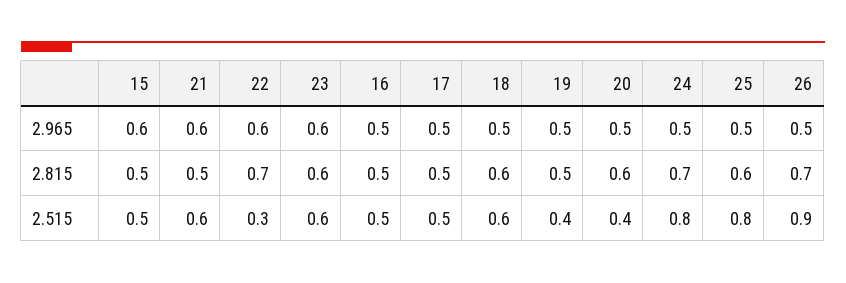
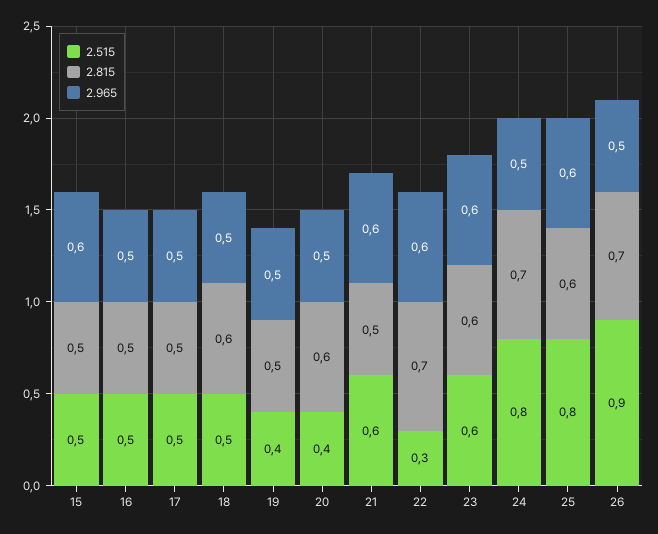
  {
    "2.965": {
      "15": 0.6,
      "21": 0.6,
      "22": 0.6,
      "23": 0.6,
      "16": 0.5,
      "17": 0.5,
      "18": 0.5,
      "19": 0.5,
      "20": 0.5,
      "24": 0.5,
-     "25": 0.5,
+     "25": 0.6,
      "26": 0.5
    },
    "2.815": {
      "15": 0.5,
      "21": 0.5,
      "22": 0.7,
      "23": 0.6,
      "16": 0.5,
      "17": 0.5,
      "18": 0.6,
      "19": 0.5,
      "20": 0.6,
      "24": 0.7,
      "25": 0.6,
      "26": 0.7
    },
    "2.515": {
      "15": 0.5,
      "21": 0.6,
      "22": 0.3,
      "23": 0.6,
      "16": 0.5,
      "17": 0.5,
-     "18": 0.6,
+     "18": 0.5,
      "19": 0.4,
      "20": 0.4,
      "24": 0.8,
      "25": 0.8,
      "26": 0.9
    }
  }

